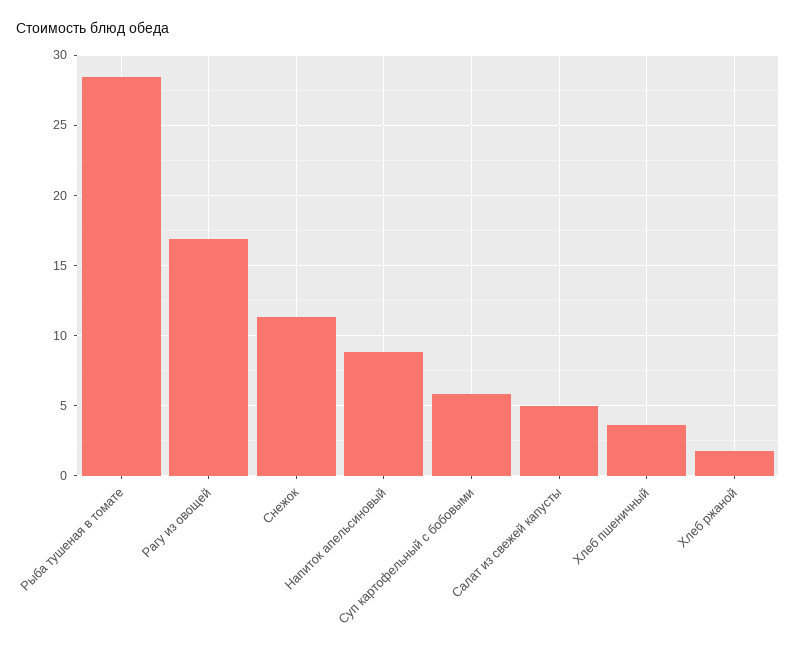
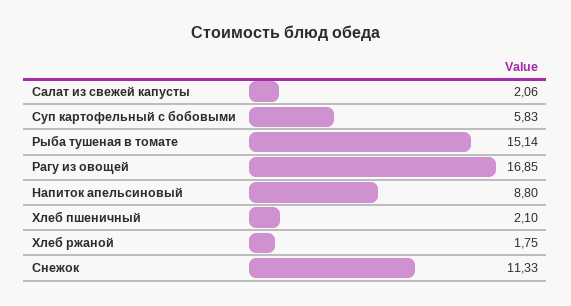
  {
-   "Рыба тушеная в томате": 28.5,
+   "Рыба тушеная в томате": 15.14,
    "Рагу из овощей": 16.85,
    "Снежок": 11.33,
    "Напиток апельсиновый": 8.8,
    "Суп картофельный с бобовыми": 5.83,
-   "Салат из свежей капусты": 5,
+   "Салат из свежей капусты": 2.06,
-   "Хлеб пшеничный": 3.5,
+   "Хлеб пшеничный": 2.1,
    "Хлеб ржаной": 1.75
  }

